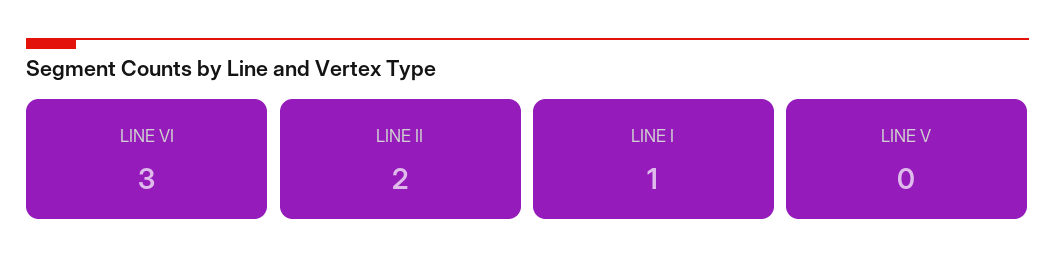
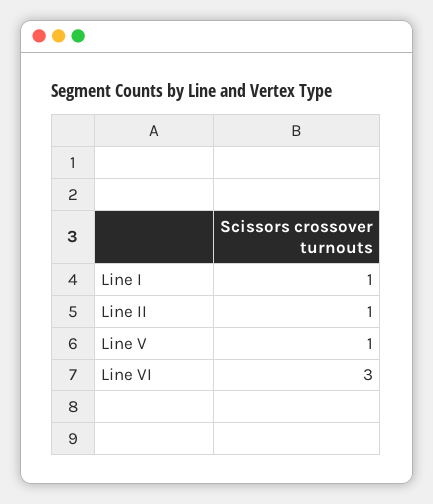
  {
    "LINE VI": 3,
-   "LINE II": 2,
+   "LINE II": 1,
    "LINE I": 1,
-   "LINE V": 0
+   "LINE V": 1
  }

